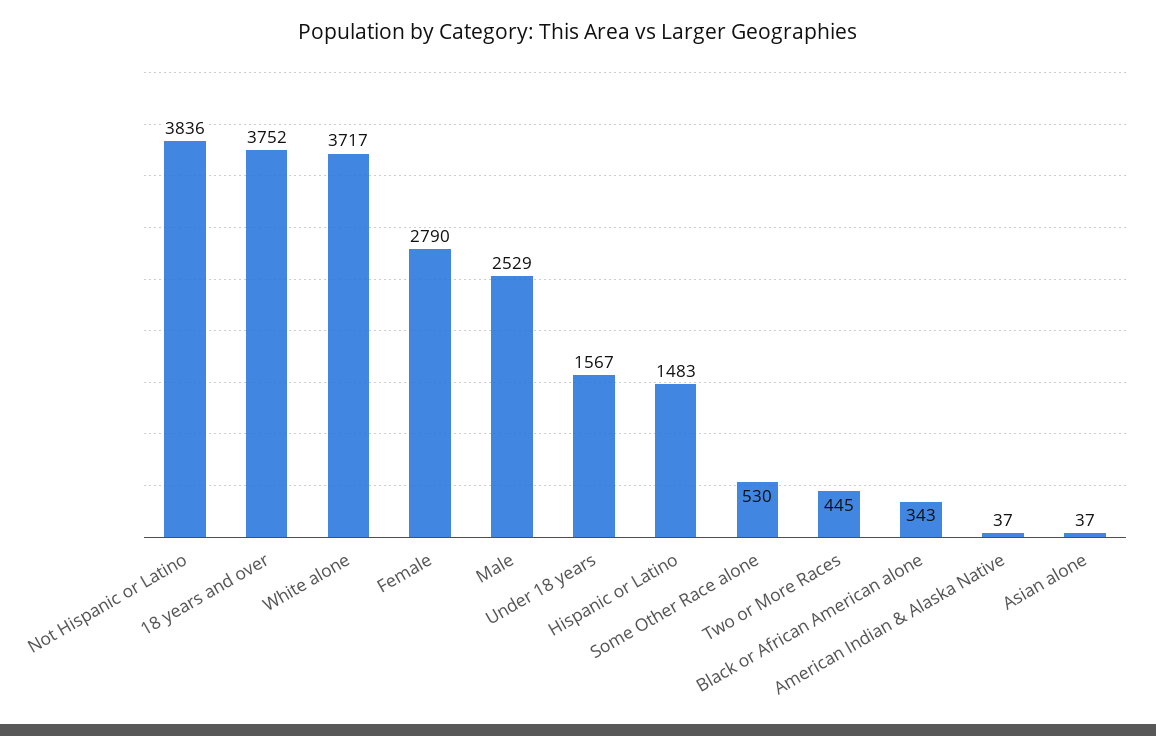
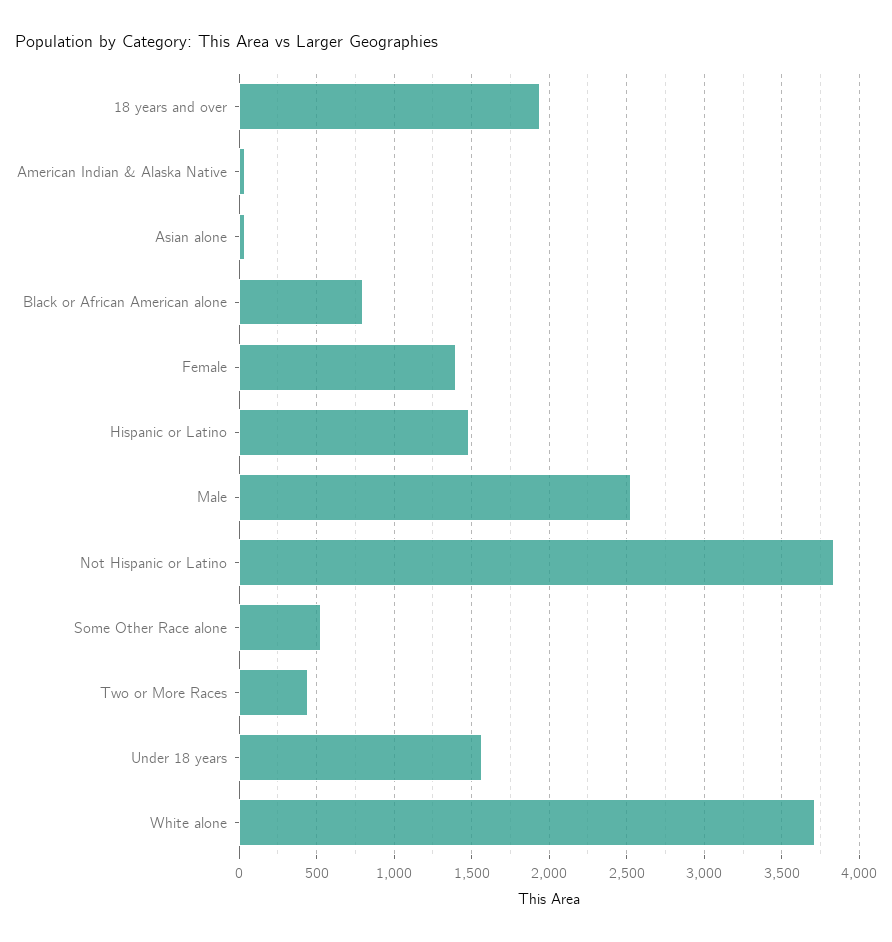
  {
    "Not Hispanic or Latino": 3836,
-   "18 years and over": 3752,
+   "18 years and over": 1950,
    "White alone": 3717,
-   "Female": 2790,
+   "Female": 1400,
    "Male": 2529,
    "Under 18 years": 1567,
    "Hispanic or Latino": 1483,
    "Some Other Race alone": 530,
    "Two or More Races": 445,
-   "Black or African American alone": 343,
+   "Black or African American alone": 800,
    "American Indian & Alaska Native": 37,
    "Asian alone": 37
  }

